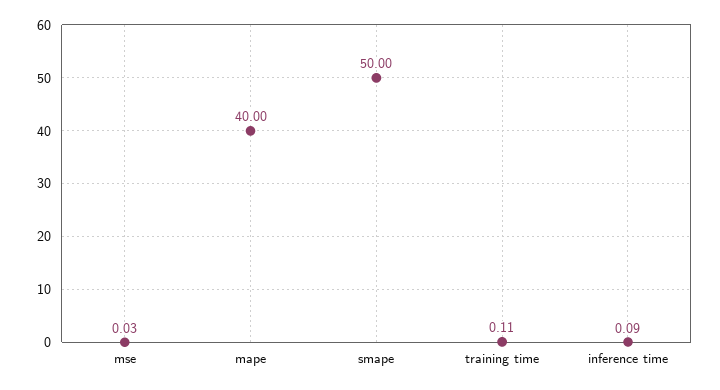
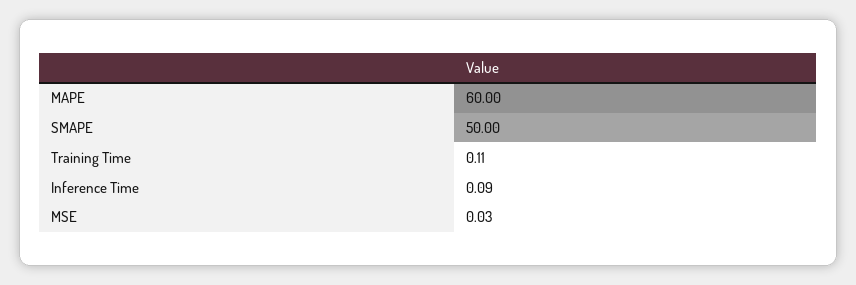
  {
    "mse": 0.03,
-   "mape": 40,
+   "mape": 60,
    "smape": 50,
    "training time": 0.11,
    "inference time": 0.09
  }

